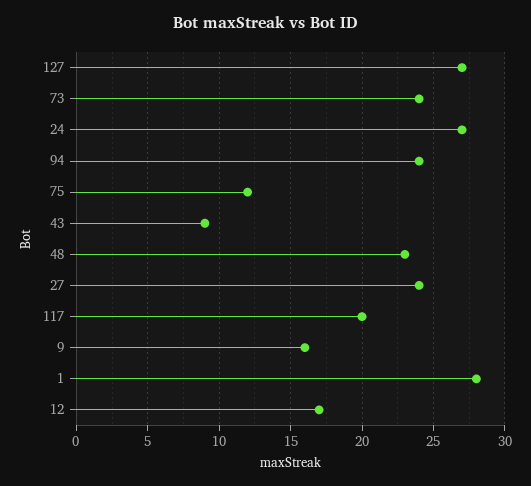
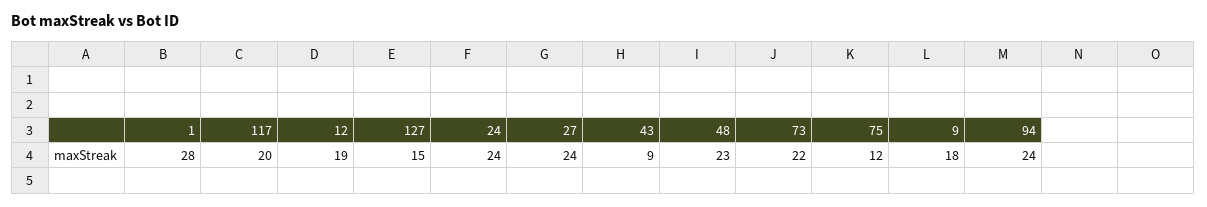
  {
-   "127": 27,
+   "127": 15,
-   "73": 24,
+   "73": 22,
-   "24": 27,
+   "24": 24,
    "94": 24,
    "75": 12,
    "43": 9,
    "48": 23,
    "27": 24,
    "117": 20,
-   "9": 16,
+   "9": 18,
    "1": 28,
-   "12": 17
+   "12": 19
  }

